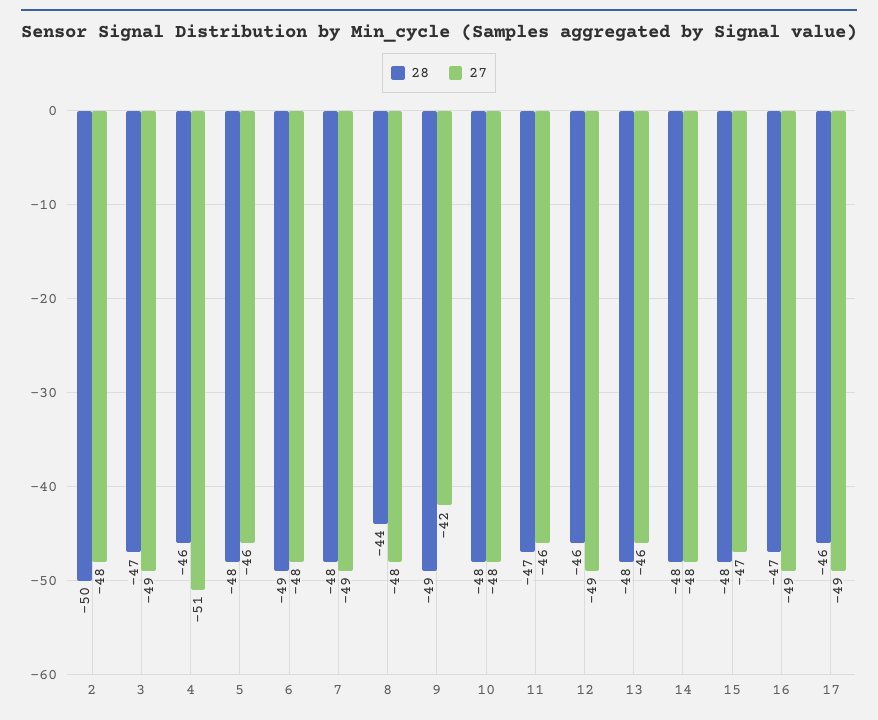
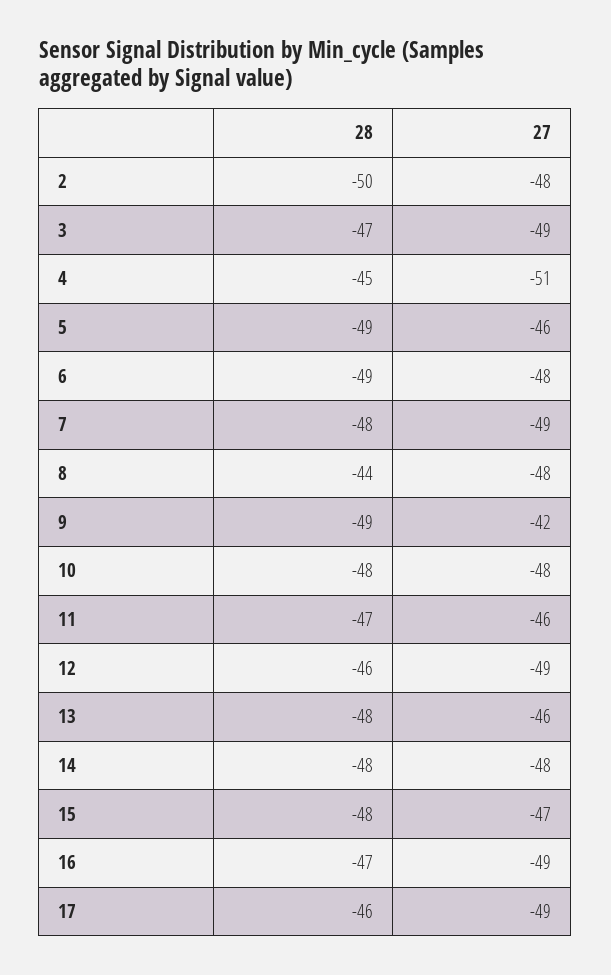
  {
    "28": {
      "2": -50,
      "3": -47,
-     "4": -46,
+     "4": -45,
-     "5": -48,
+     "5": -49,
      "6": -49,
      "7": -48,
      "8": -44,
      "9": -49,
      "10": -48,
      "11": -47,
      "12": -46,
      "13": -48,
      "14": -48,
      "15": -48,
      "16": -47,
      "17": -46
    },
    "27": {
      "2": -48,
      "3": -49,
      "4": -51,
      "5": -46,
      "6": -48,
      "7": -49,
      "8": -48,
      "9": -42,
      "10": -48,
      "11": -46,
      "12": -49,
      "13": -46,
      "14": -48,
      "15": -47,
      "16": -49,
      "17": -49
    }
  }

